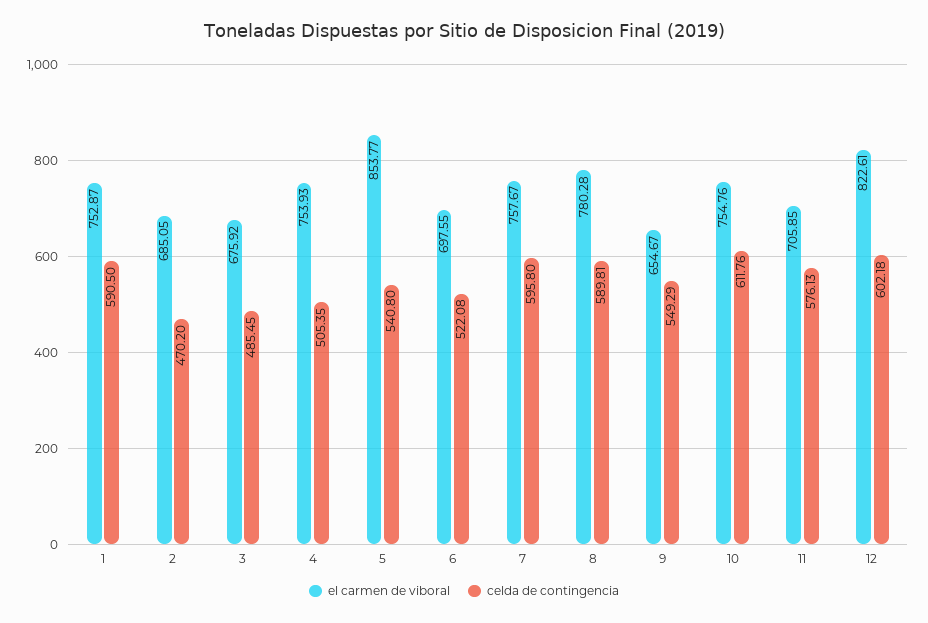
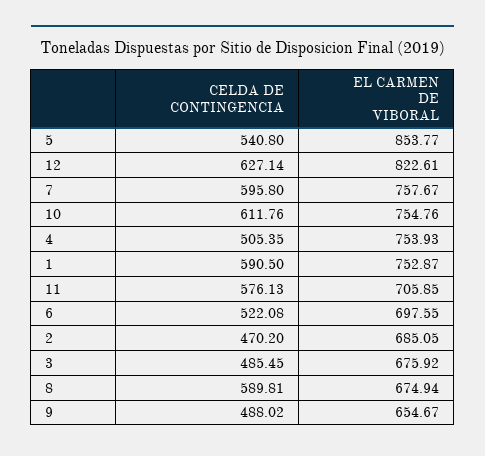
  {
    "el carmen de viboral": {
      "1": 752.87,
      "2": 685.05,
      "3": 675.92,
      "4": 753.93,
      "5": 853.77,
      "6": 697.55,
      "7": 757.67,
-     "8": 780.28,
+     "8": 674.94,
      "9": 654.67,
      "10": 754.76,
      "11": 705.85,
      "12": 822.61
    },
    "celda de contingencia": {
      "1": 590.5,
      "2": 470.2,
      "3": 485.45,
      "4": 505.35,
      "5": 540.8,
      "6": 522.08,
      "7": 595.8,
      "8": 589.81,
-     "9": 549.29,
+     "9": 488.02,
      "10": 611.76,
      "11": 576.13,
-     "12": 602.18
+     "12": 627.14
    }
  }

